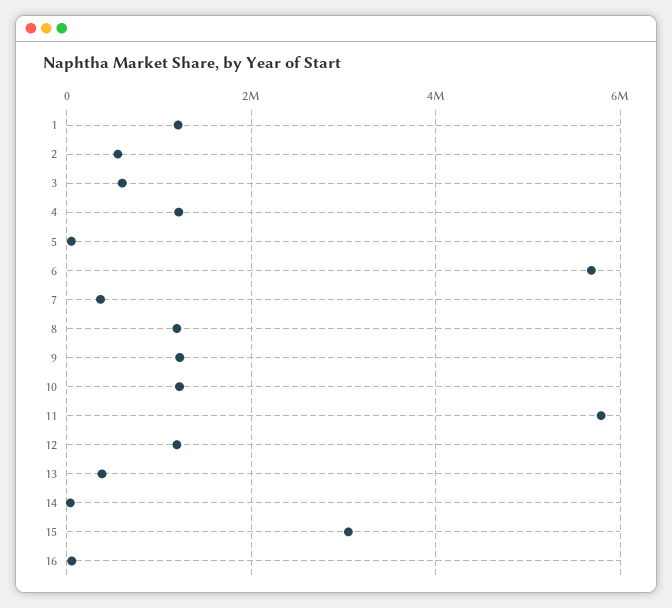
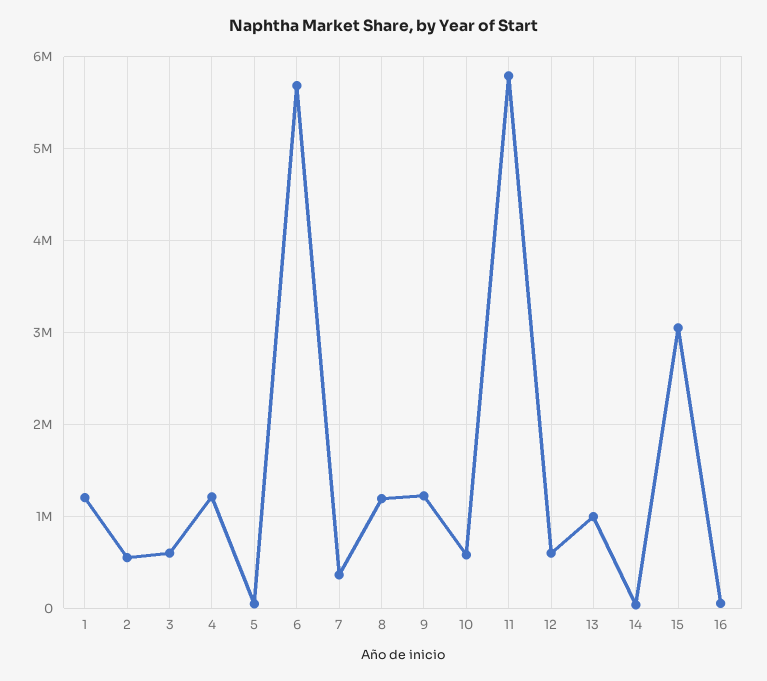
  {
    "1": 1200000,
    "2": 600000,
    "3": 600000,
    "4": 1200000,
    "5": 0,
    "6": 5700000,
    "7": 400000,
    "8": 1200000,
    "9": 1200000,
-   "10": 1200000,
+   "10": 600000,
    "11": 5800000,
-   "12": 1200000,
+   "12": 600000,
-   "13": 400000,
+   "13": 1000000,
    "14": 0,
    "15": 3100000,
    "16": 100000
  }

